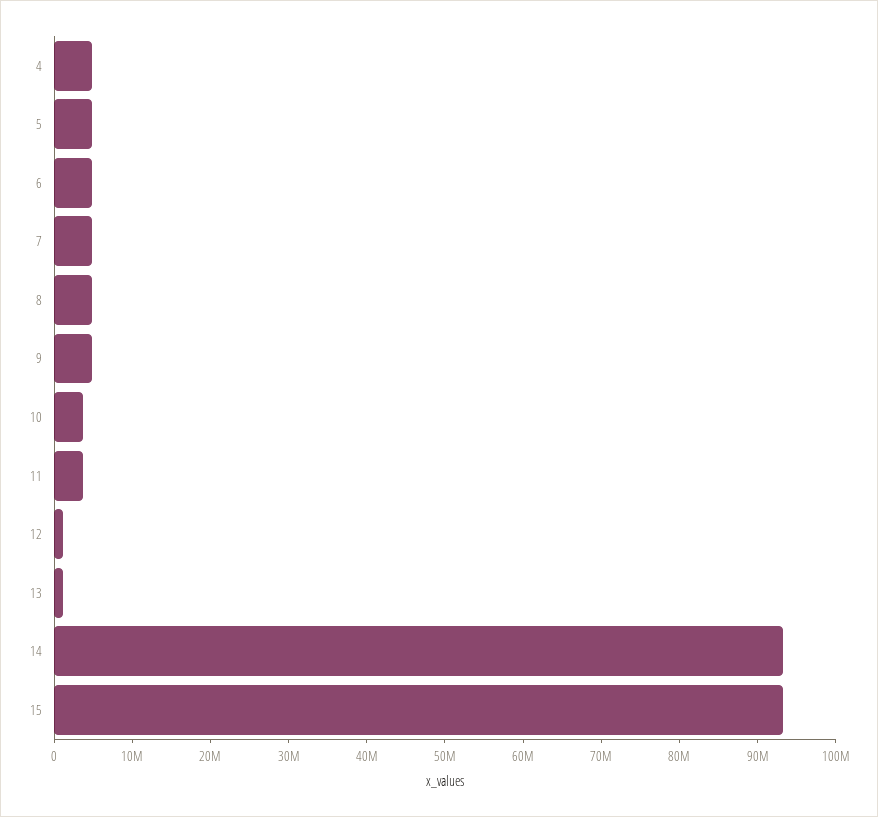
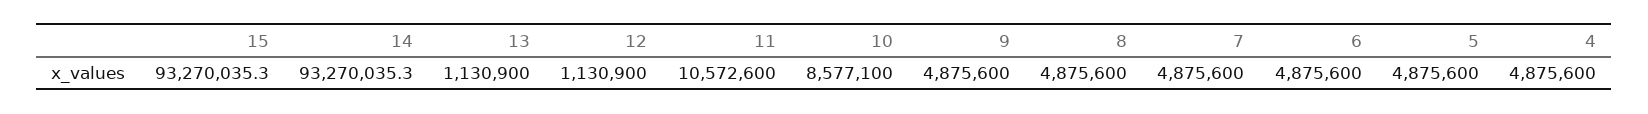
  {
    "4": 4875600,
    "5": 4875600,
    "6": 4875600,
    "7": 4875600,
    "8": 4875600,
    "9": 4875600,
-   "10": 4000000,
+   "10": 8577100,
-   "11": 4000000,
+   "11": 10572600,
    "12": 1130900,
    "13": 1130900,
    "14": 93270035.3,
    "15": 93270035.3
  }

